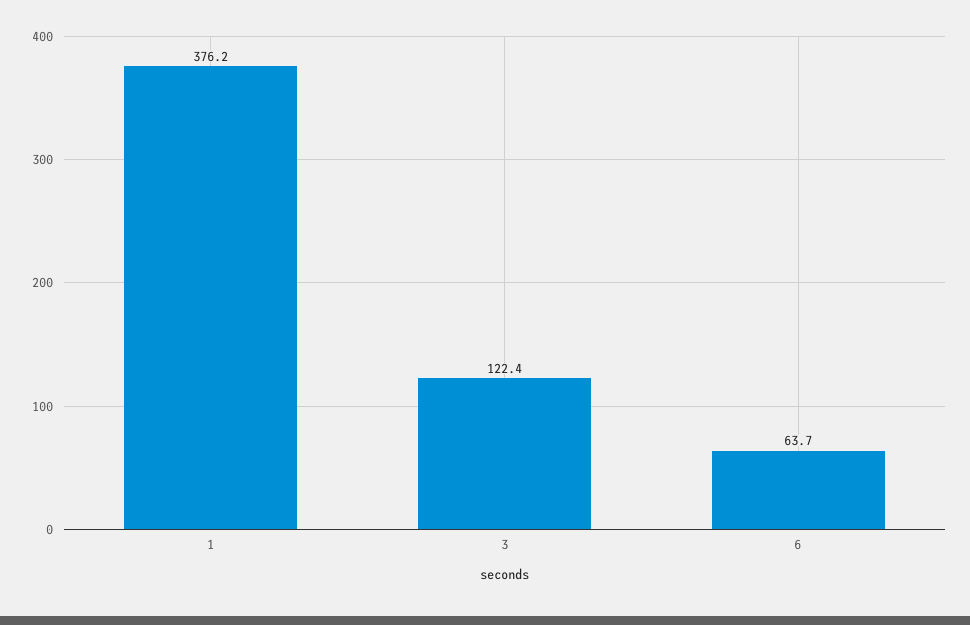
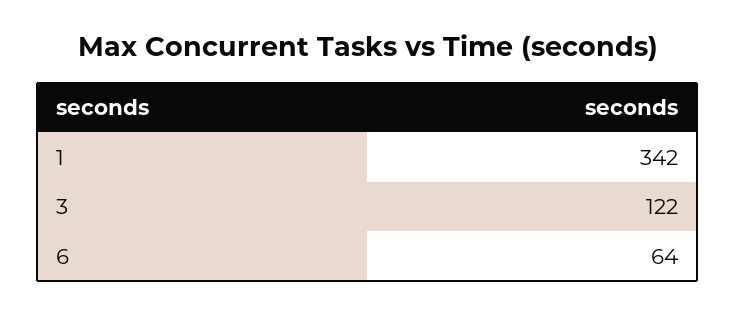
  {
-   "1": 376.2,
+   "1": 342,
    "3": 122.4,
    "6": 63.7
  }

